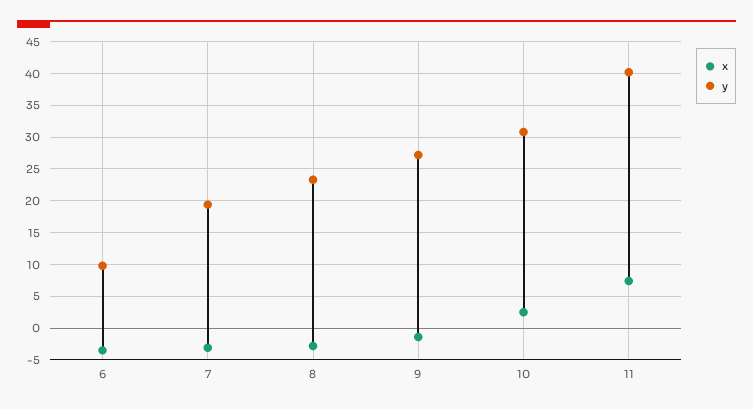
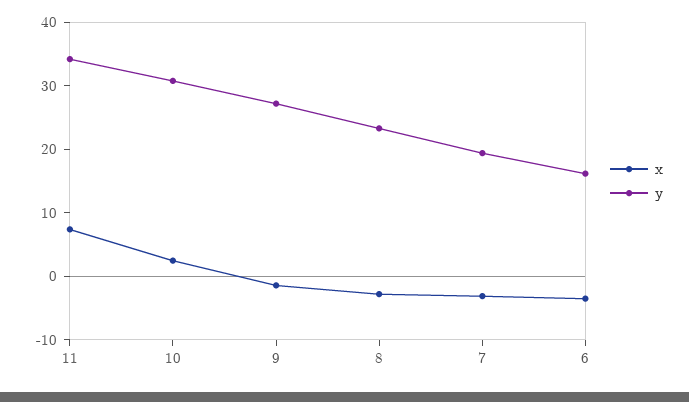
  {
    "x": {
      "6": -4,
      "7": -3,
      "8": -3,
      "9": -1,
      "10": 3,
      "11": 7
    },
    "y": {
-     "6": 10,
+     "6": 16,
      "7": 19,
      "8": 23,
      "9": 27,
      "10": 31,
-     "11": 40
+     "11": 34
    }
  }

